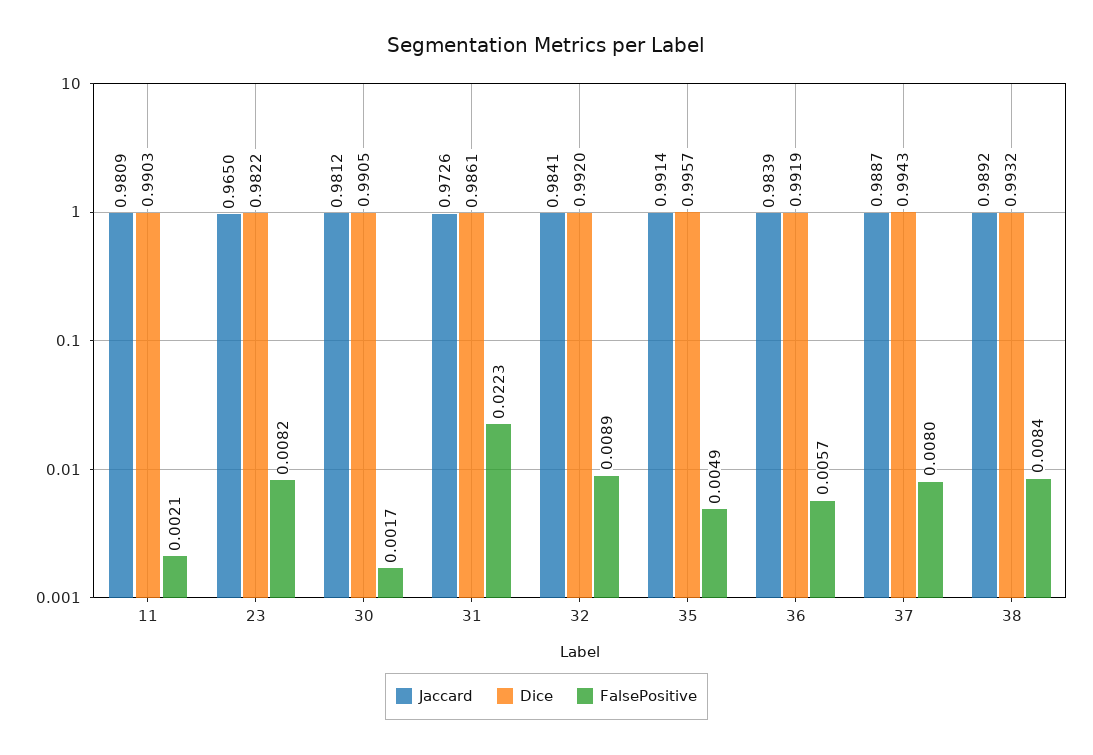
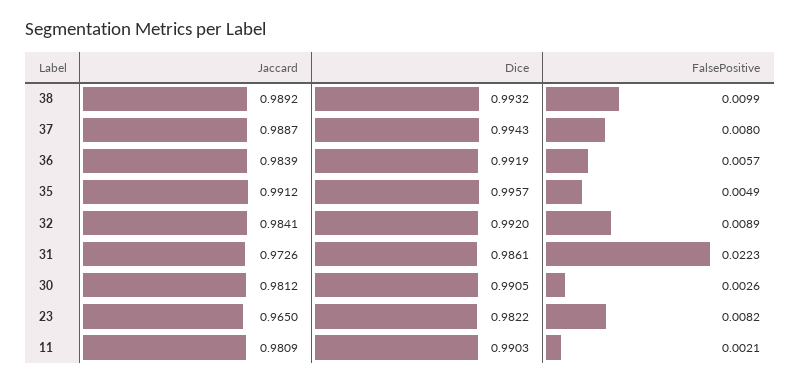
  {
    "Jaccard": {
      "11": 0.9809,
      "23": 0.965,
      "30": 0.9812,
      "31": 0.9726,
      "32": 0.9841,
-     "35": 0.9914,
+     "35": 0.9912,
      "36": 0.9839,
      "37": 0.9887,
      "38": 0.9892
    },
    "Dice": {
      "11": 0.9903,
      "23": 0.9822,
      "30": 0.9905,
      "31": 0.9861,
      "32": 0.992,
      "35": 0.9957,
      "36": 0.9919,
      "37": 0.9943,
      "38": 0.9932
    },
    "FalsePositive": {
      "11": 0.0021,
      "23": 0.0082,
-     "30": 0.0017,
+     "30": 0.0026,
      "31": 0.0223,
      "32": 0.0089,
      "35": 0.0049,
      "36": 0.0057,
      "37": 0.008,
-     "38": 0.0084
+     "38": 0.0099
    }
  }

